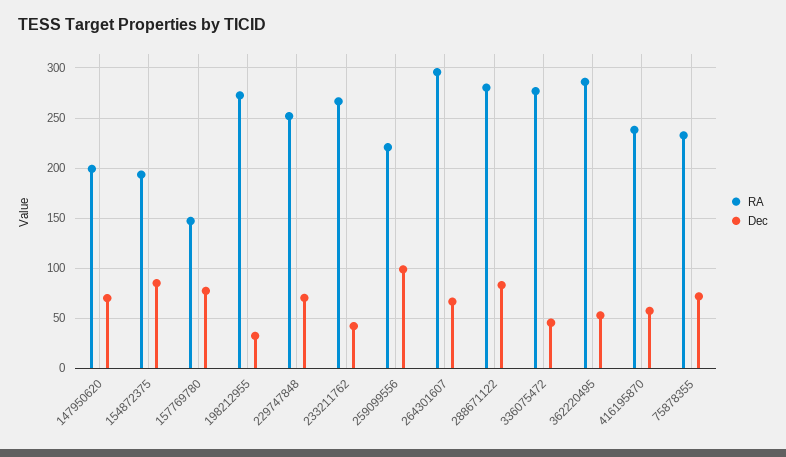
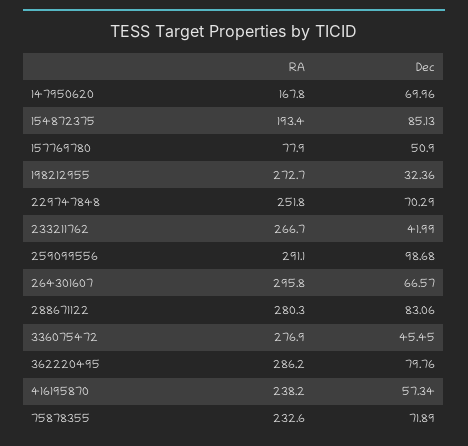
  {
    "RA": {
-     "147950620": 200,
+     "147950620": 167.8,
      "154872375": 193.4,
-     "157769780": 150,
+     "157769780": 77.9,
      "198212955": 272.7,
      "229747848": 251.8,
      "233211762": 266.7,
-     "259099556": 220,
+     "259099556": 291.1,
      "264301607": 295.8,
      "288671122": 280.3,
      "336075472": 276.9,
      "362220495": 286.2,
      "416195870": 238.2,
      "75878355": 232.6
    },
    "Dec": {
      "147950620": 69.96,
      "154872375": 85.13,
-     "157769780": 80,
+     "157769780": 50.9,
      "198212955": 32.36,
      "229747848": 70.29,
      "233211762": 41.99,
      "259099556": 98.68,
      "264301607": 66.57,
      "288671122": 83.06,
      "336075472": 45.45,
-     "362220495": 50,
+     "362220495": 79.76,
      "416195870": 57.34,
      "75878355": 71.89
    }
  }

